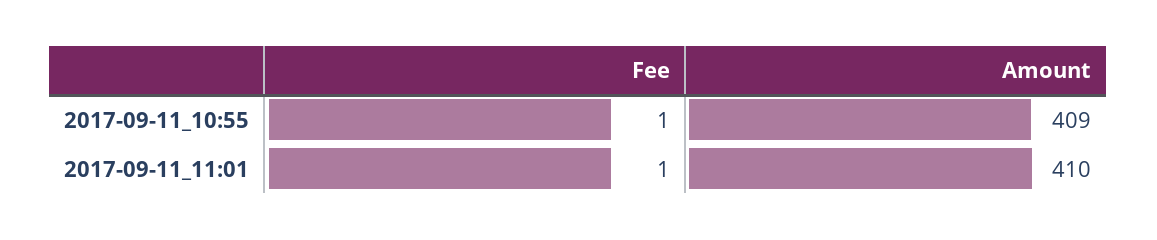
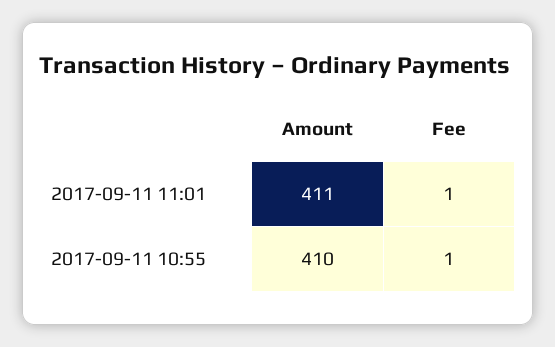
  {
    "Fee": {
      "2017-09-11_10:55": 1,
      "2017-09-11_11:01": 1
    },
    "Amount": {
-     "2017-09-11_10:55": 409,
+     "2017-09-11_10:55": 410,
-     "2017-09-11_11:01": 410
+     "2017-09-11_11:01": 411
    }
  }

